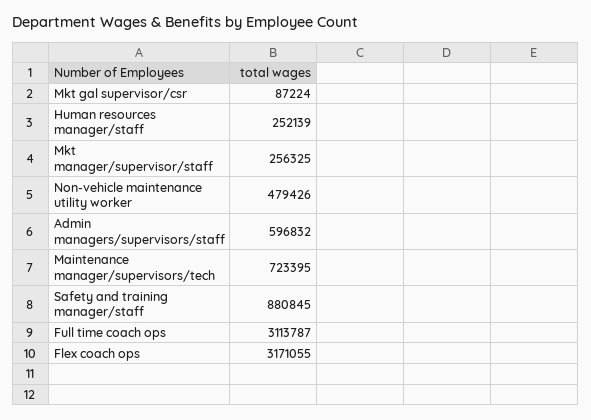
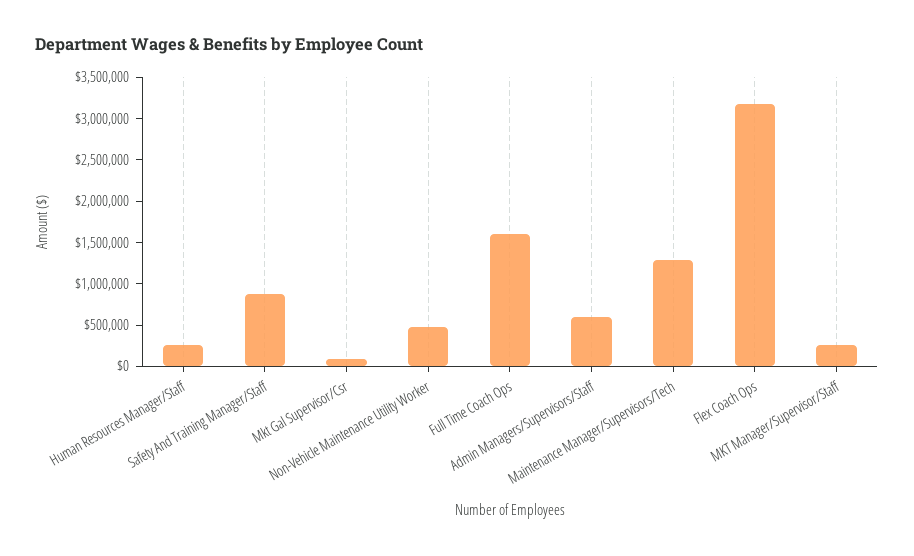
  {
    "Mkt gal supervisor/csr": 87224,
    "Human resources manager/staff": 252139,
    "Mkt manager/supervisor/staff": 256325,
    "Non-vehicle maintenance utility worker": 479426,
    "Admin managers/supervisors/staff": 596832,
-   "Maintenance manager/supervisors/tech": 723395,
+   "Maintenance manager/supervisors/tech": 1300000,
    "Safety and training manager/staff": 880845,
-   "Full time coach ops": 3113787,
+   "Full time coach ops": 1600000,
    "Flex coach ops": 3171055
  }

